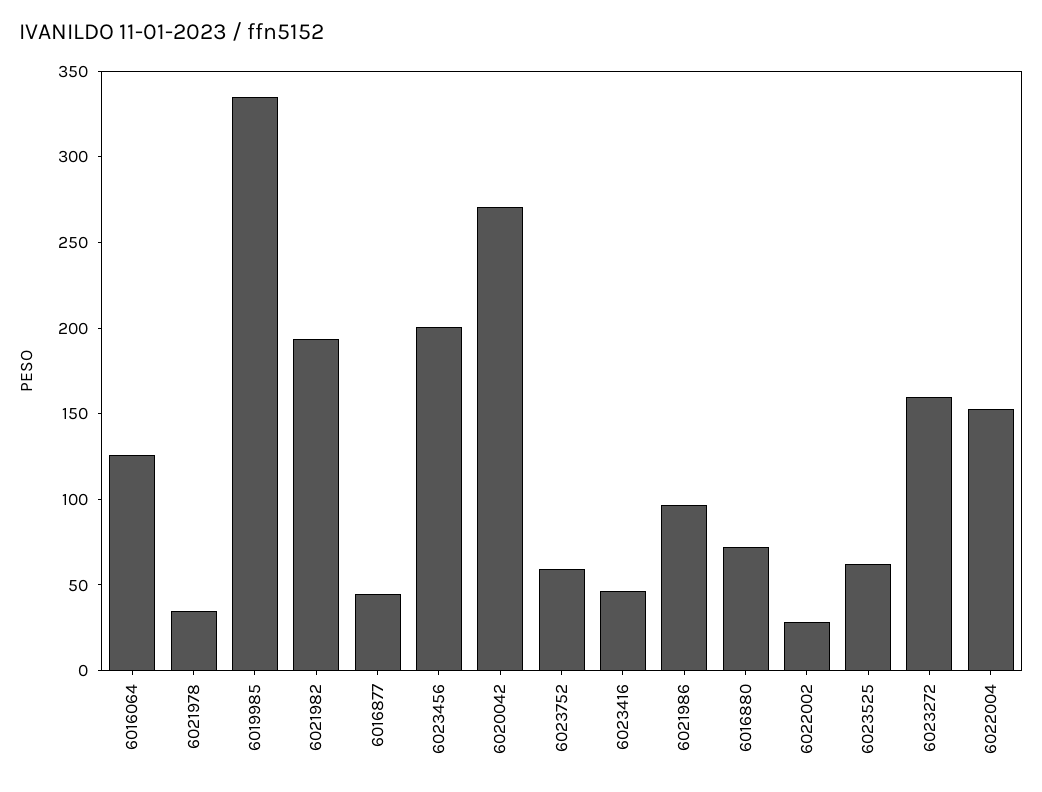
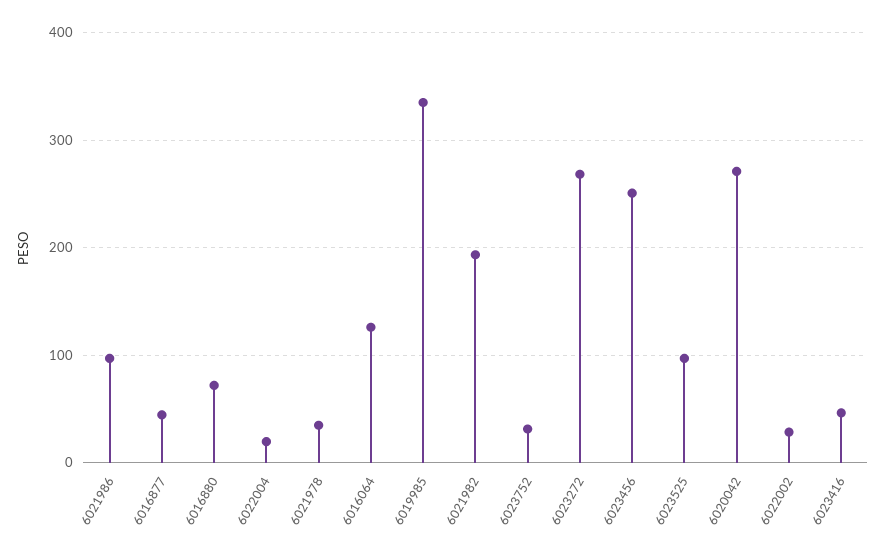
  {
    "6016064": 130,
    "6021978": 30,
    "6019985": 330,
    "6021982": 190,
    "6016877": 40,
-   "6023456": 200,
+   "6023456": 250,
    "6020042": 270,
-   "6023752": 60,
+   "6023752": 30,
    "6023416": 50,
    "6021986": 100,
    "6016880": 70,
    "6022002": 30,
-   "6023525": 60,
+   "6023525": 100,
-   "6023272": 160,
+   "6023272": 270,
-   "6022004": 150
+   "6022004": 20
  }

